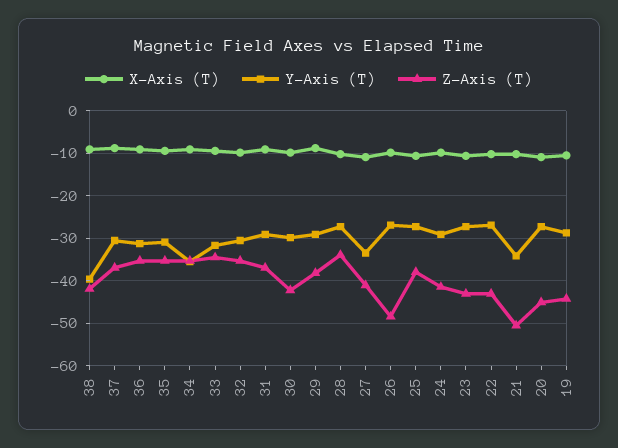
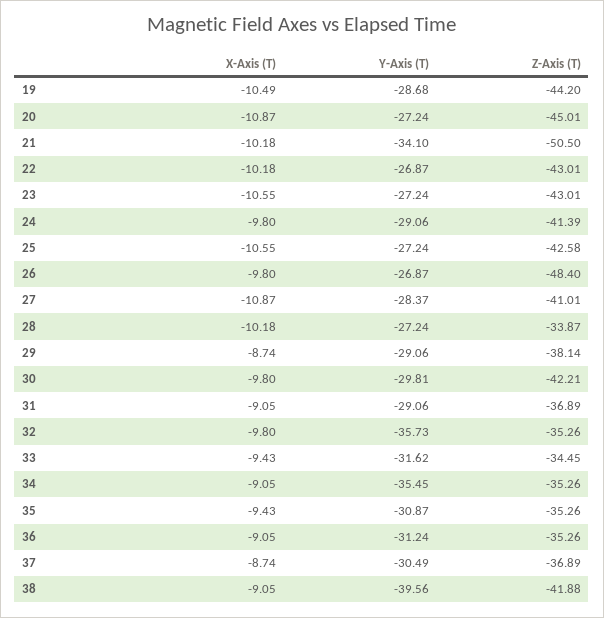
  {
    "X-Axis (T)": {
      "38": -9.05,
      "37": -8.74,
      "36": -9.05,
      "35": -9.43,
      "34": -9.05,
      "33": -9.43,
      "32": -9.8,
      "31": -9.05,
      "30": -9.8,
      "29": -8.74,
      "28": -10.18,
      "27": -10.87,
      "26": -9.8,
      "25": -10.55,
      "24": -9.8,
      "23": -10.55,
      "22": -10.18,
      "21": -10.18,
      "20": -10.87,
      "19": -10.49
    },
    "Y-Axis (T)": {
      "38": -39.56,
      "37": -30.49,
      "36": -31.24,
      "35": -30.87,
      "34": -35.45,
      "33": -31.62,
-     "32": -30,
+     "32": -35.73,
      "31": -29.06,
      "30": -29.81,
      "29": -29.06,
      "28": -27.24,
-     "27": -34,
+     "27": -28.37,
      "26": -26.87,
      "25": -27.24,
      "24": -29.06,
      "23": -27.24,
      "22": -26.87,
      "21": -34.1,
      "20": -27.24,
      "19": -28.68
    },
    "Z-Axis (T)": {
      "38": -41.88,
      "37": -36.89,
      "36": -35.26,
      "35": -35.26,
      "34": -35.26,
      "33": -34.45,
      "32": -35.26,
      "31": -36.89,
      "30": -42.21,
      "29": -38.14,
      "28": -33.87,
      "27": -41.01,
      "26": -48.4,
-     "25": -38,
+     "25": -42.58,
      "24": -41.39,
      "23": -43.01,
      "22": -43.01,
      "21": -50.5,
      "20": -45.01,
      "19": -44.2
    }
  }

